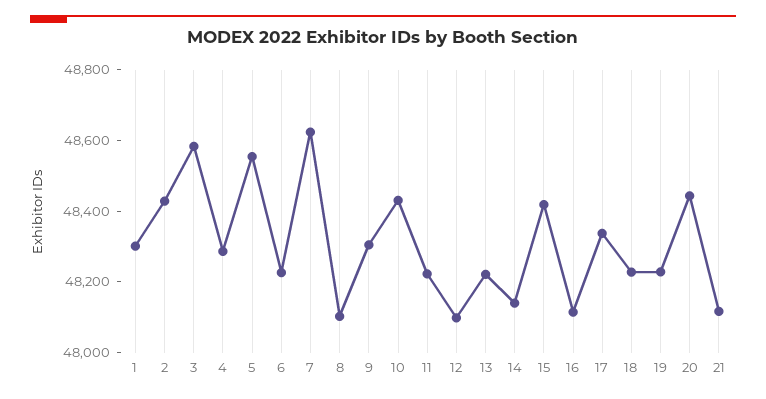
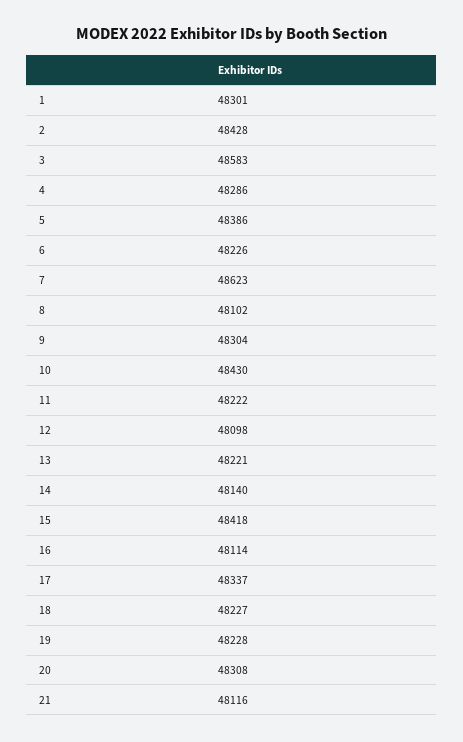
  {
    "1": 48301,
    "2": 48428,
    "3": 48583,
    "4": 48286,
-   "5": 48550,
+   "5": 48386,
    "6": 48226,
    "7": 48623,
    "8": 48102,
    "9": 48304,
    "10": 48430,
    "11": 48222,
    "12": 48098,
    "13": 48221,
    "14": 48140,
    "15": 48418,
    "16": 48114,
    "17": 48337,
    "18": 48227,
    "19": 48228,
-   "20": 48450,
+   "20": 48308,
    "21": 48116
  }

